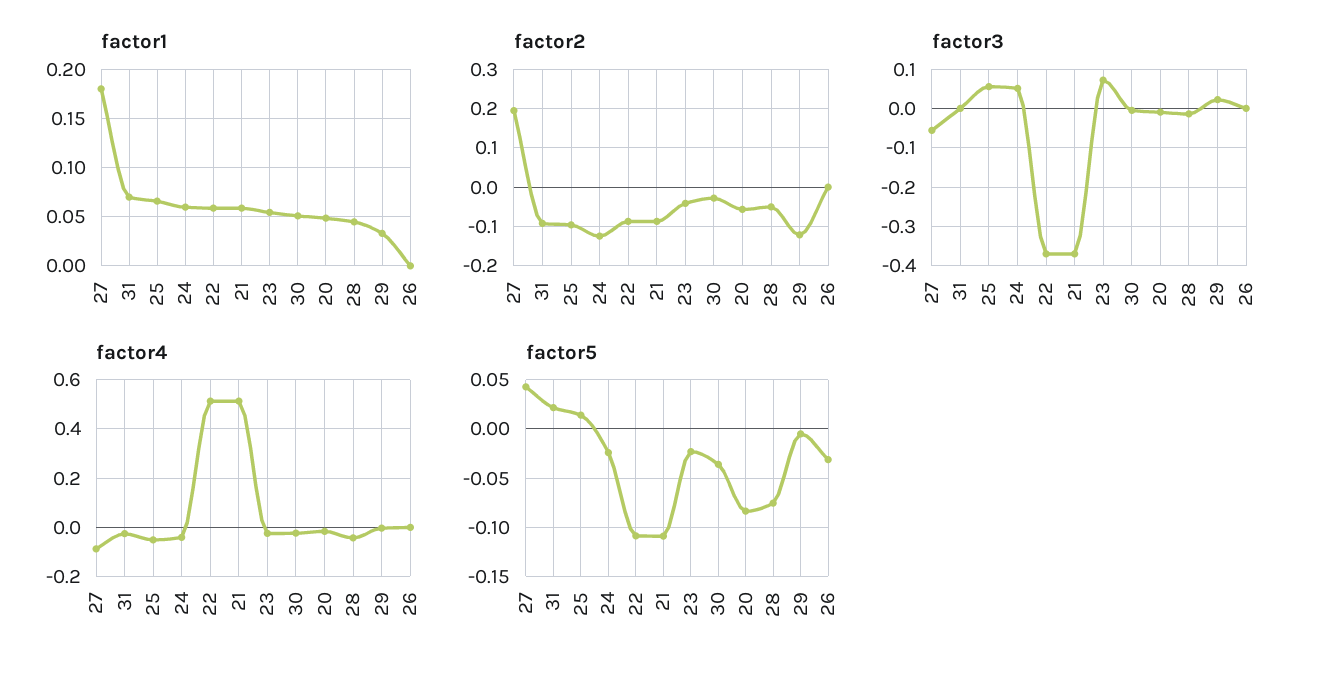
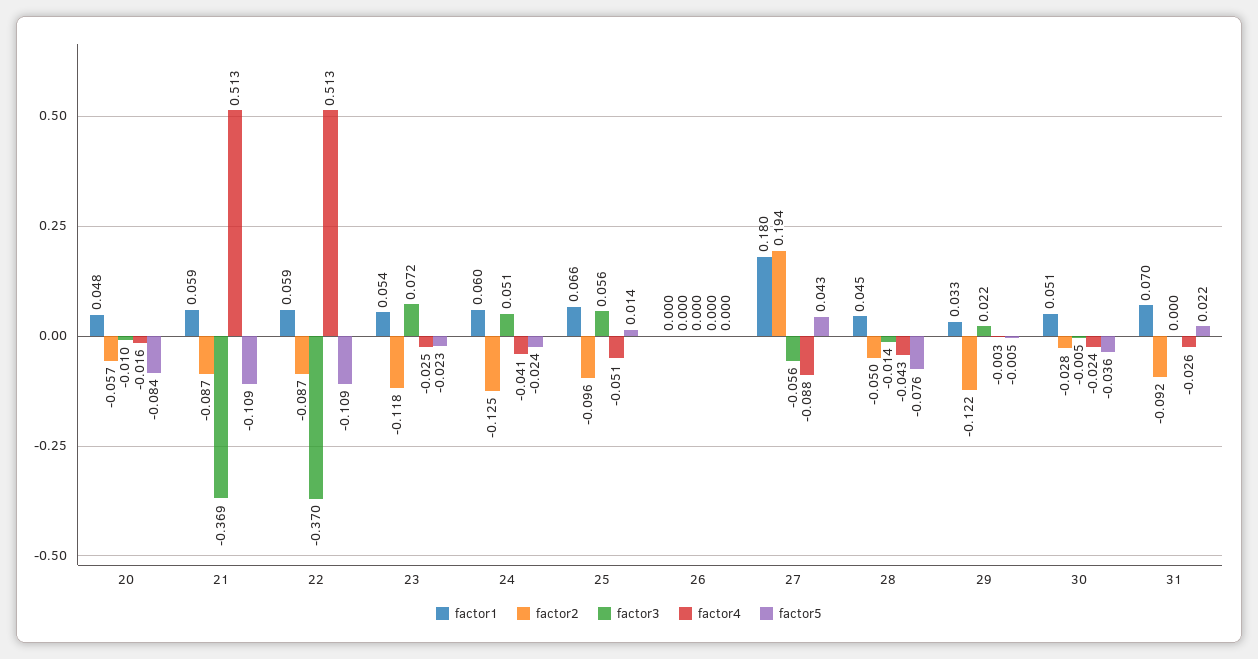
  {
    "factor1": {
      "27": 0.18,
      "31": 0.07,
      "25": 0.066,
      "24": 0.06,
      "22": 0.059,
      "21": 0.059,
      "23": 0.054,
      "30": 0.051,
      "20": 0.048,
      "28": 0.045,
      "29": 0.033,
      "26": 0
    },
    "factor2": {
      "27": 0.194,
      "31": -0.092,
      "25": -0.096,
      "24": -0.125,
      "22": -0.087,
      "21": -0.087,
-     "23": -0.04,
+     "23": -0.118,
      "30": -0.028,
      "20": -0.057,
      "28": -0.05,
      "29": -0.122,
      "26": 0
    },
    "factor3": {
      "27": -0.056,
      "31": 0,
      "25": 0.056,
      "24": 0.051,
      "22": -0.37,
      "21": -0.369,
      "23": 0.072,
      "30": -0.005,
      "20": -0.01,
      "28": -0.014,
      "29": 0.022,
      "26": 0
    },
    "factor4": {
      "27": -0.088,
      "31": -0.026,
      "25": -0.051,
      "24": -0.041,
      "22": 0.513,
      "21": 0.513,
      "23": -0.025,
      "30": -0.024,
      "20": -0.016,
      "28": -0.043,
      "29": -0.003,
      "26": 0
    },
    "factor5": {
      "27": 0.043,
      "31": 0.022,
      "25": 0.014,
      "24": -0.024,
      "22": -0.109,
      "21": -0.109,
      "23": -0.023,
      "30": -0.036,
      "20": -0.084,
      "28": -0.076,
      "29": -0.005,
-     "26": -0.03
+     "26": 0
    }
  }

